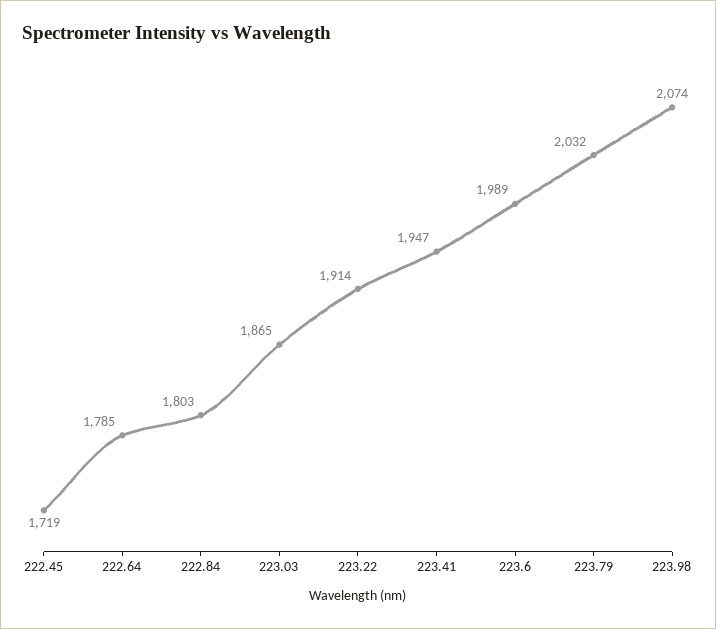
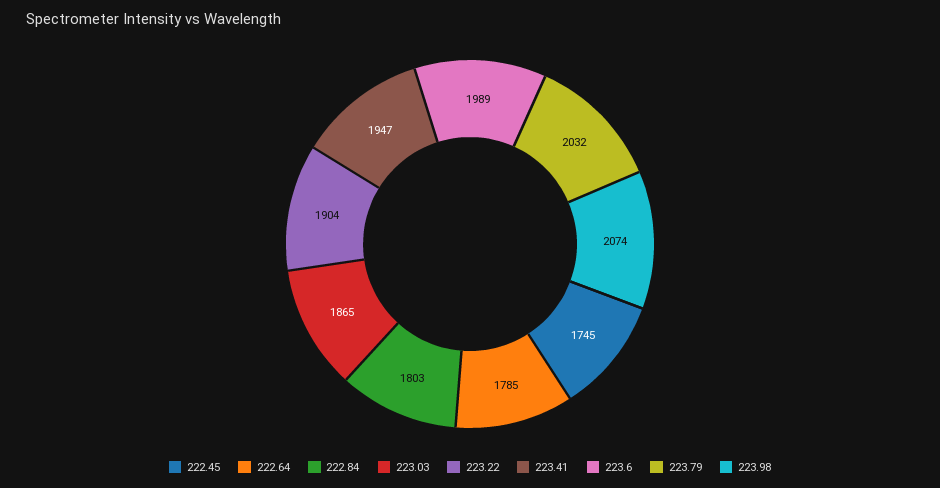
  {
-   "222.45": 1719,
+   "222.45": 1745,
    "222.64": 1785,
    "222.84": 1803,
    "223.03": 1865,
-   "223.22": 1914,
+   "223.22": 1904,
    "223.41": 1947,
    "223.6": 1989,
    "223.79": 2032,
    "223.98": 2074
  }

